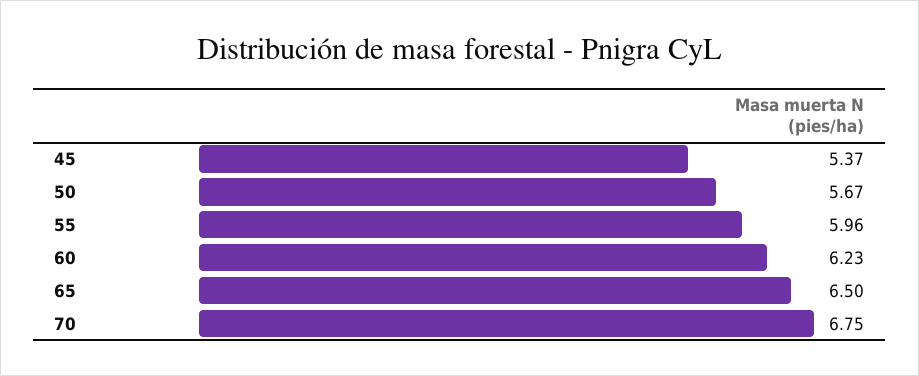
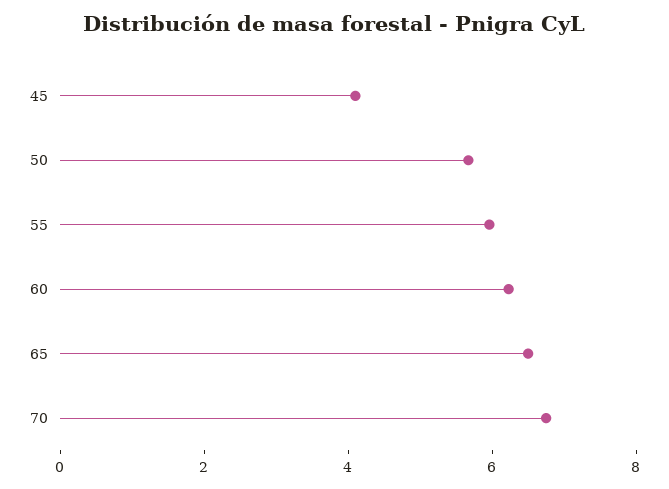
  {
-   "45": 5.37,
+   "45": 4,
    "50": 5.67,
    "55": 5.96,
    "60": 6.23,
    "65": 6.5,
    "70": 6.75
  }

